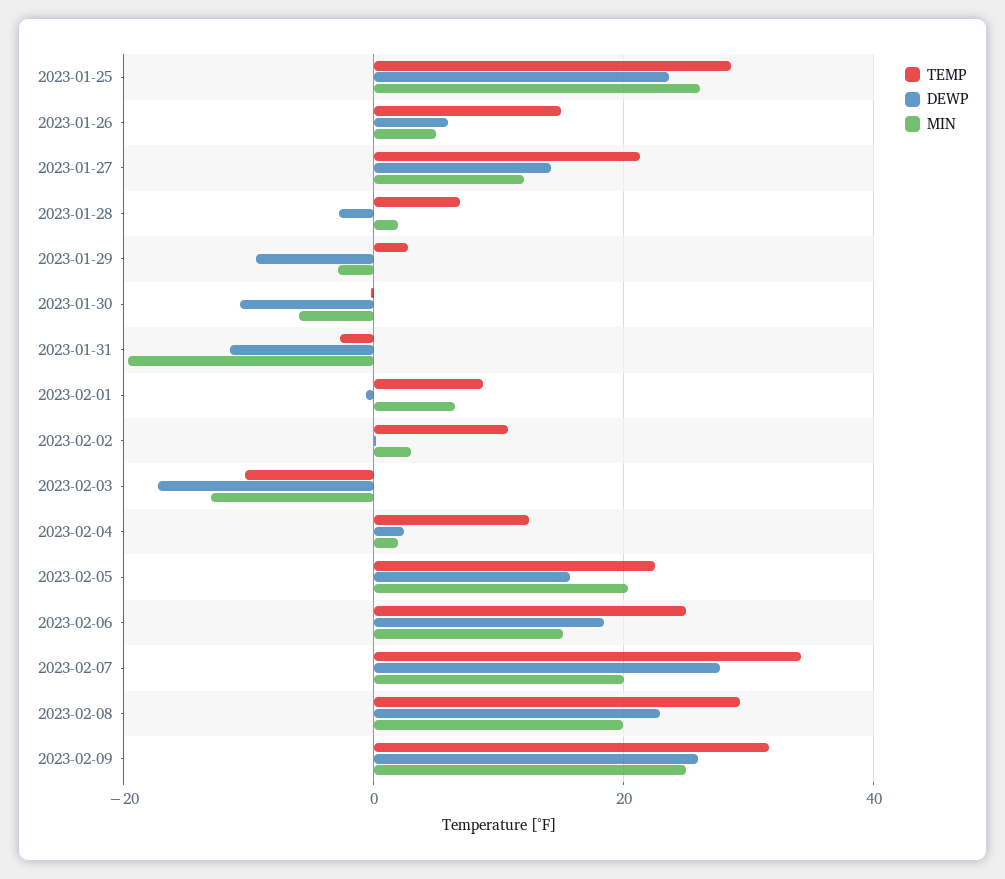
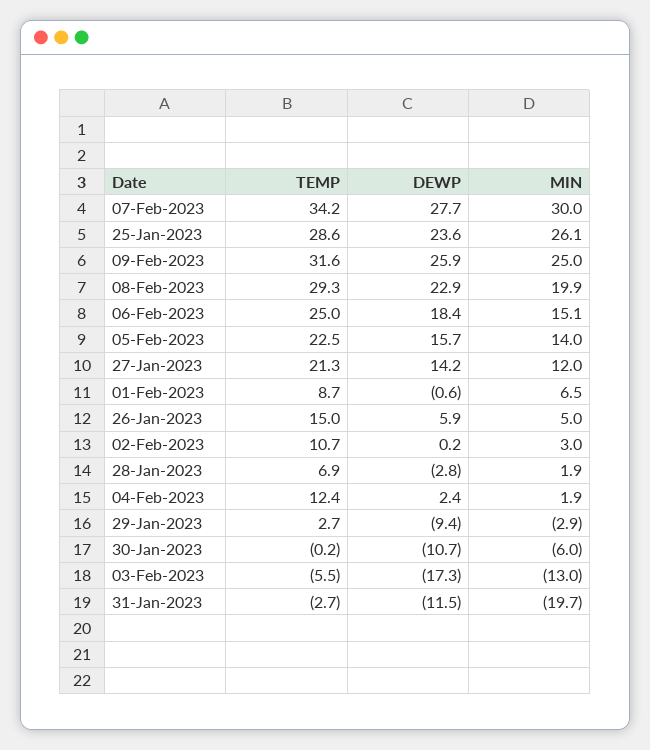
  {
    "TEMP": {
      "2023-01-25": 28.6,
      "2023-01-26": 15,
      "2023-01-27": 21.3,
      "2023-01-28": 6.9,
      "2023-01-29": 2.7,
      "2023-01-30": -0.2,
      "2023-01-31": -2.7,
      "2023-02-01": 8.7,
      "2023-02-02": 10.7,
-     "2023-02-03": -10,
+     "2023-02-03": -5.5,
      "2023-02-04": 12.4,
      "2023-02-05": 22.5,
      "2023-02-06": 25,
      "2023-02-07": 34.2,
      "2023-02-08": 29.3,
      "2023-02-09": 31.6
    },
    "DEWP": {
      "2023-01-25": 23.6,
      "2023-01-26": 5.9,
      "2023-01-27": 14.2,
      "2023-01-28": -2.8,
      "2023-01-29": -9.4,
      "2023-01-30": -10.7,
      "2023-01-31": -11.5,
      "2023-02-01": -0.6,
      "2023-02-02": 0.2,
      "2023-02-03": -17.3,
      "2023-02-04": 2.4,
      "2023-02-05": 15.7,
      "2023-02-06": 18.4,
      "2023-02-07": 27.7,
      "2023-02-08": 22.9,
      "2023-02-09": 25.9
    },
    "MIN": {
      "2023-01-25": 26.1,
      "2023-01-26": 5,
      "2023-01-27": 12,
      "2023-01-28": 1.9,
      "2023-01-29": -2.9,
      "2023-01-30": -6,
      "2023-01-31": -19.7,
      "2023-02-01": 6.5,
      "2023-02-02": 3,
      "2023-02-03": -13,
      "2023-02-04": 1.9,
-     "2023-02-05": 20,
+     "2023-02-05": 14,
      "2023-02-06": 15.1,
-     "2023-02-07": 20,
+     "2023-02-07": 30,
      "2023-02-08": 19.9,
      "2023-02-09": 25
    }
  }

